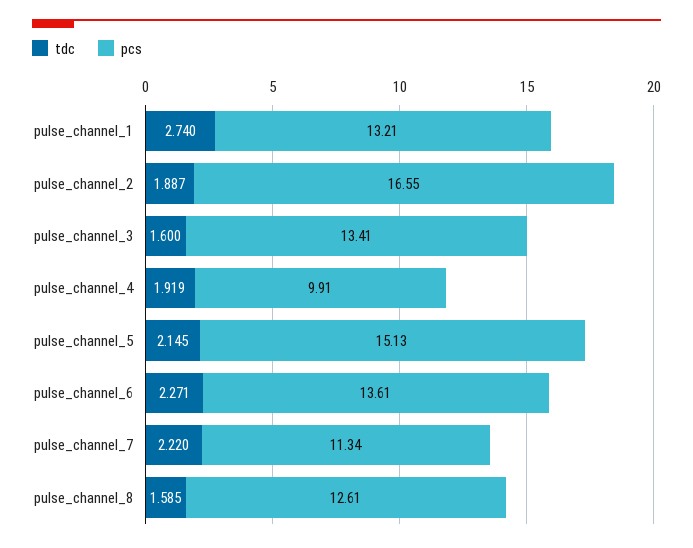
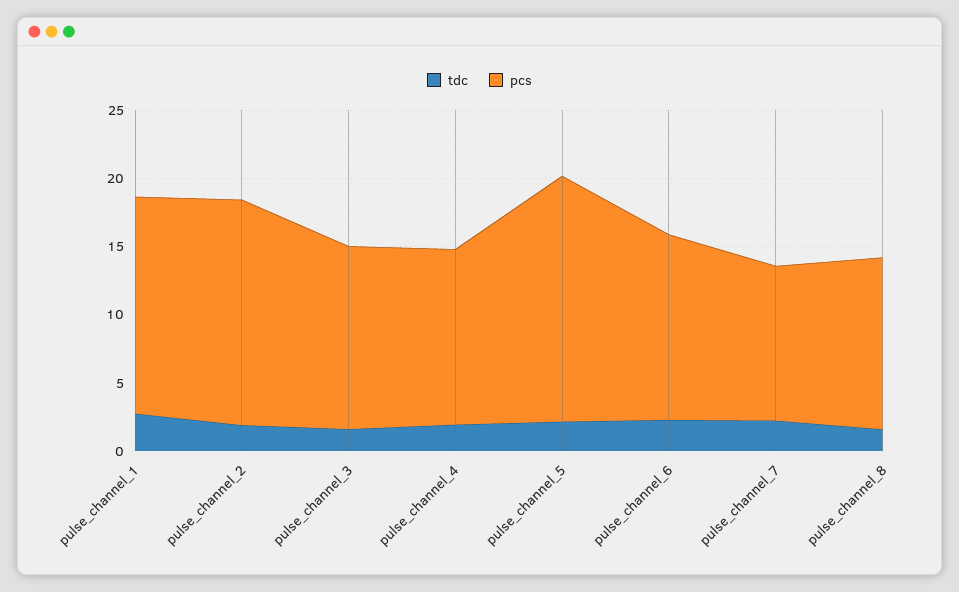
  {
    "tdc": {
      "pulse_channel_1": 2.74,
      "pulse_channel_2": 1.887,
      "pulse_channel_3": 1.6,
      "pulse_channel_4": 1.919,
      "pulse_channel_5": 2.145,
      "pulse_channel_6": 2.271,
      "pulse_channel_7": 2.22,
      "pulse_channel_8": 1.585
    },
    "pcs": {
-     "pulse_channel_1": 13.21,
+     "pulse_channel_1": 16,
      "pulse_channel_2": 16.55,
      "pulse_channel_3": 13.41,
-     "pulse_channel_4": 9.91,
+     "pulse_channel_4": 13,
-     "pulse_channel_5": 15.13,
+     "pulse_channel_5": 18,
      "pulse_channel_6": 13.61,
      "pulse_channel_7": 11.34,
      "pulse_channel_8": 12.61
    }
  }

